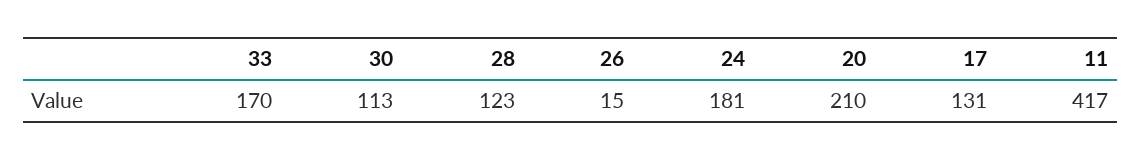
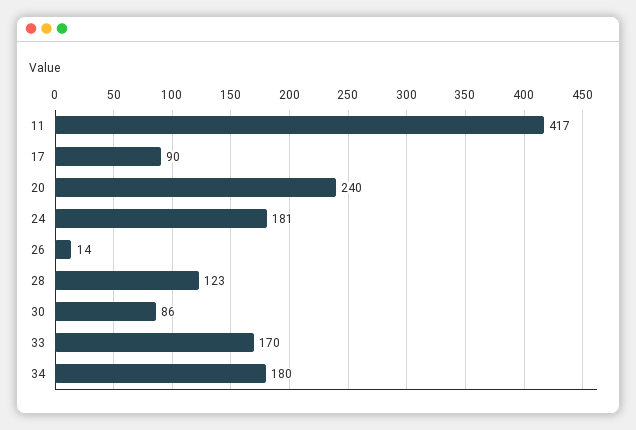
  {
    "33": 170,
-   "30": 113,
+   "30": 86,
    "28": 123,
-   "26": 15,
+   "26": 14,
    "24": 181,
-   "20": 210,
+   "20": 240,
-   "17": 131,
+   "17": 90,
-   "11": 417
+   "11": 417,
+   "34": 180
  }

